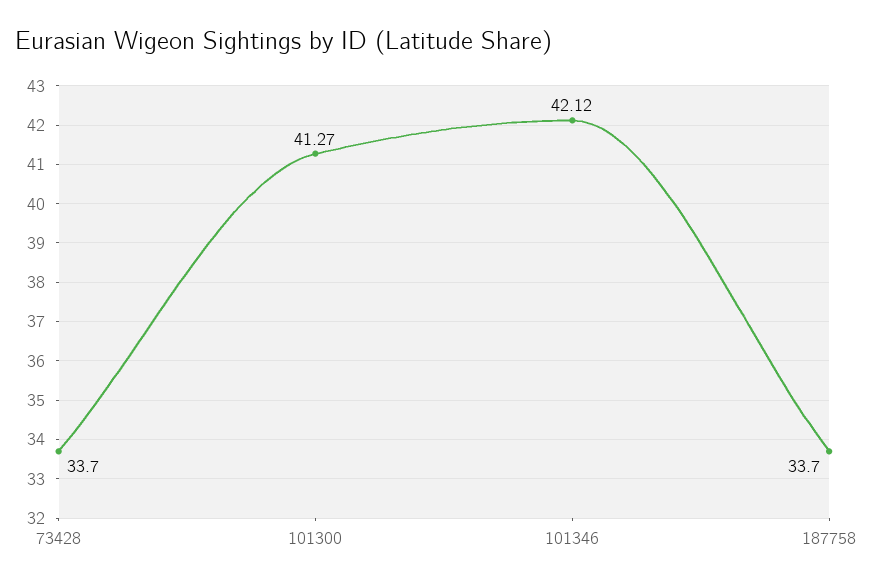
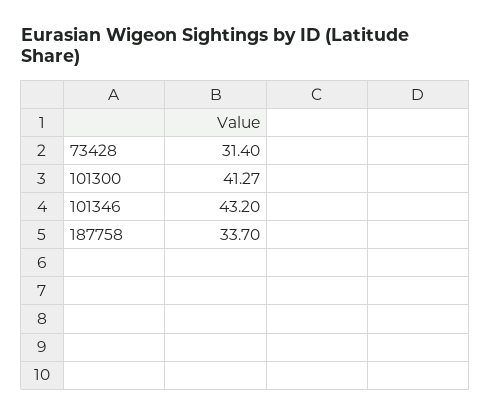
  {
-   "73428": 33.7,
+   "73428": 31.4,
    "101300": 41.27,
-   "101346": 42.12,
+   "101346": 43.2,
    "187758": 33.7
  }

